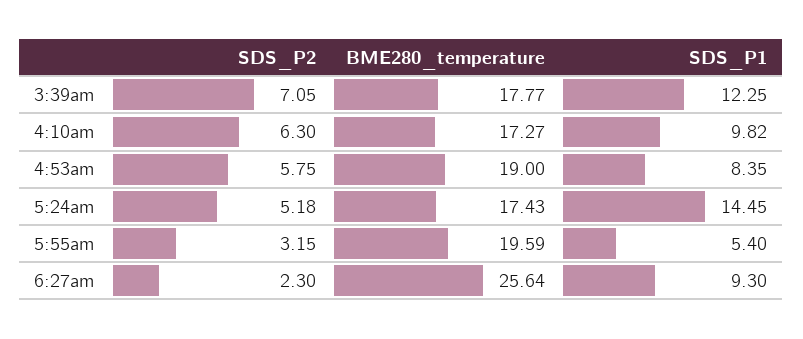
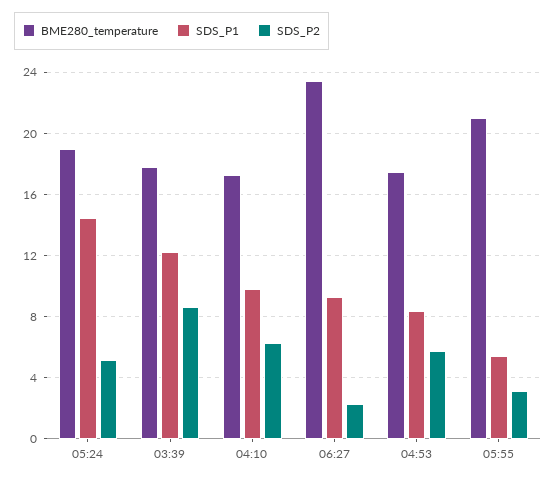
  {
    "SDS_P2": {
-     "3:39am": 7.05,
+     "3:39am": 8.5,
      "4:10am": 6.3,
      "4:53am": 5.75,
      "5:24am": 5.18,
      "5:55am": 3.15,
      "6:27am": 2.3
    },
    "BME280_temperature": {
      "3:39am": 17.77,
      "4:10am": 17.27,
-     "4:53am": 19,
+     "4:53am": 17.5,
-     "5:24am": 17.43,
+     "5:24am": 19,
-     "5:55am": 19.59,
+     "5:55am": 21,
-     "6:27am": 25.64
+     "6:27am": 23.5
    },
    "SDS_P1": {
      "3:39am": 12.25,
      "4:10am": 9.82,
      "4:53am": 8.35,
      "5:24am": 14.45,
      "5:55am": 5.4,
      "6:27am": 9.3
    }
  }

